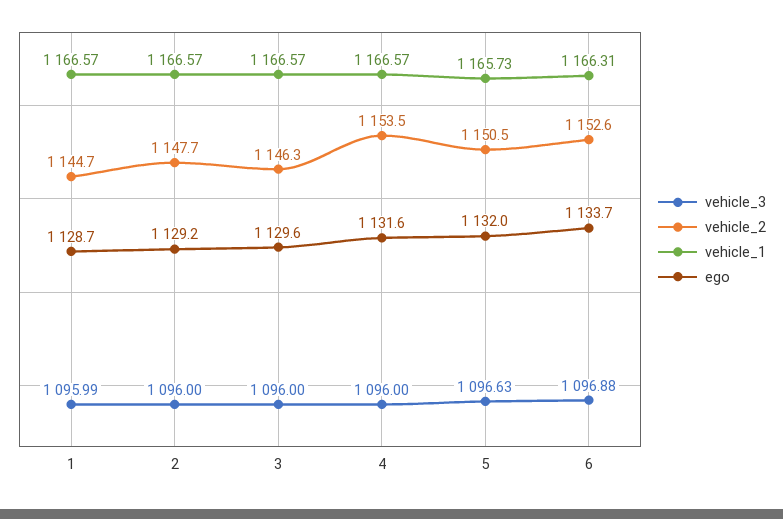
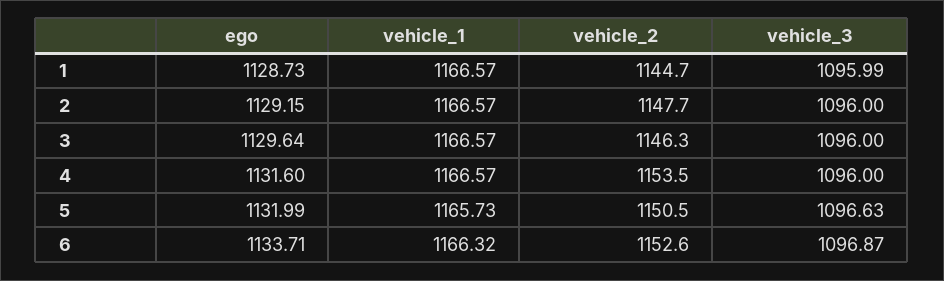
  {
    "vehicle_3": {
      "1": 1095.99,
      "2": 1096,
      "3": 1096,
      "4": 1096,
      "5": 1096.63,
-     "6": 1096.88
+     "6": 1096.87
    },
    "vehicle_2": {
      "1": 1144.7,
      "2": 1147.7,
      "3": 1146.3,
      "4": 1153.5,
      "5": 1150.5,
      "6": 1152.6
    },
    "vehicle_1": {
      "1": 1166.57,
      "2": 1166.57,
      "3": 1166.57,
      "4": 1166.57,
      "5": 1165.73,
-     "6": 1166.31
+     "6": 1166.32
    },
    "ego": {
      "1": 1128.73,
      "2": 1129.15,
      "3": 1129.64,
      "4": 1131.6,
      "5": 1131.99,
      "6": 1133.71
    }
  }

